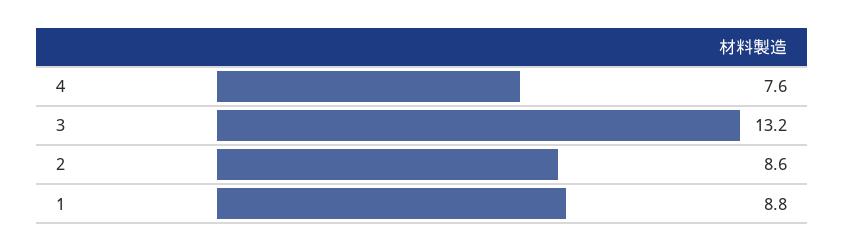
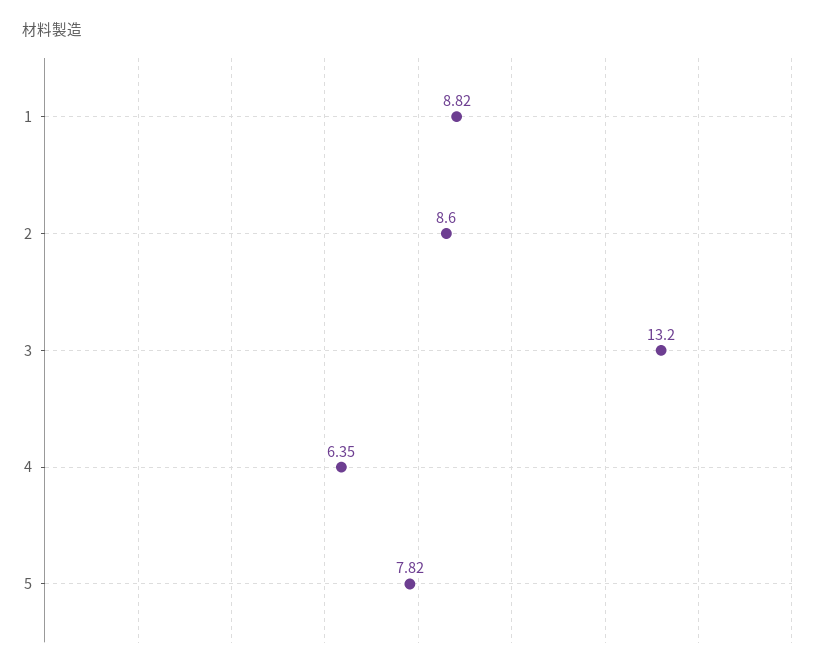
  {
-   "4": 7.6,
+   "4": 6.35,
    "3": 13.2,
    "2": 8.6,
-   "1": 8.82
+   "1": 8.82,
+   "5": 7.82
  }

